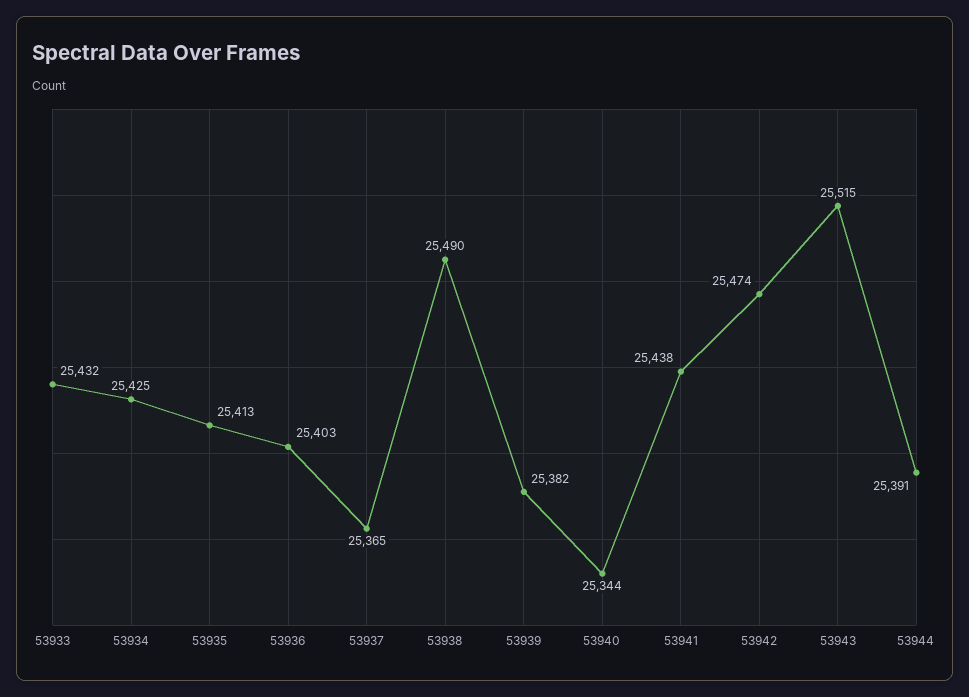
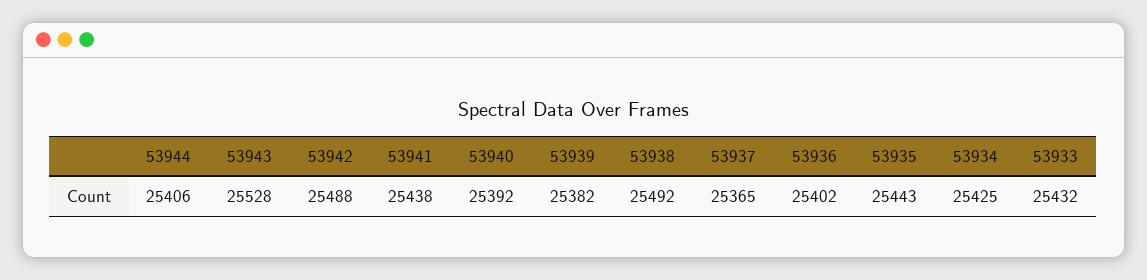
  {
    "53933": 25432,
    "53934": 25425,
-   "53935": 25413,
+   "53935": 25443,
-   "53936": 25403,
+   "53936": 25402,
    "53937": 25365,
-   "53938": 25490,
+   "53938": 25492,
    "53939": 25382,
-   "53940": 25344,
+   "53940": 25392,
    "53941": 25438,
-   "53942": 25474,
+   "53942": 25488,
-   "53943": 25515,
+   "53943": 25528,
-   "53944": 25391
+   "53944": 25406
  }

